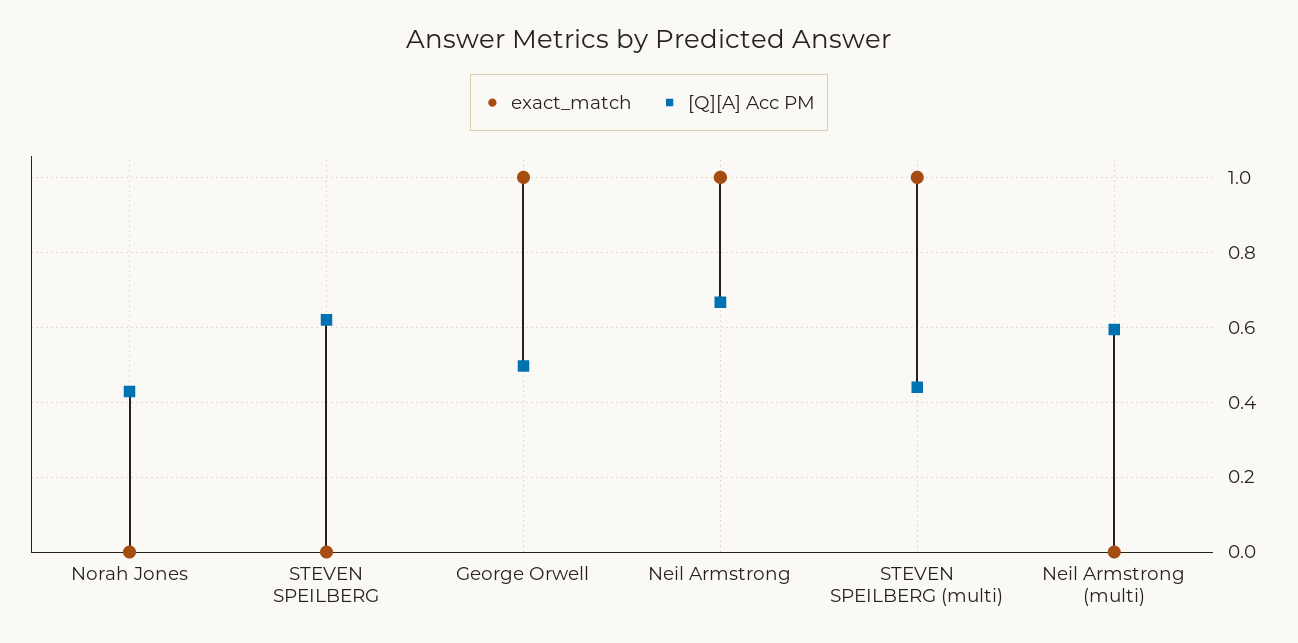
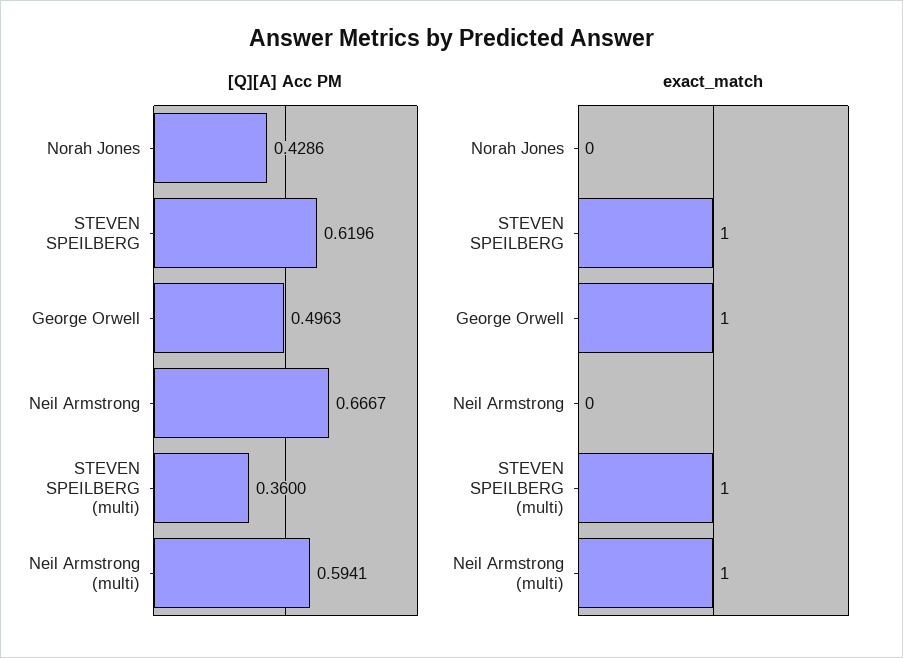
  {
    "exact_match": {
      "Norah Jones": 0,
-     "STEVEN SPEILBERG": 0,
+     "STEVEN SPEILBERG": 1,
      "George Orwell": 1,
-     "Neil Armstrong": 1,
+     "Neil Armstrong": 0,
      "STEVEN SPEILBERG (multi)": 1,
-     "Neil Armstrong (multi)": 0
+     "Neil Armstrong (multi)": 1
    },
    "[Q][A] Acc PM": {
      "Norah Jones": 0.4286,
      "STEVEN SPEILBERG": 0.6196,
      "George Orwell": 0.4963,
      "Neil Armstrong": 0.6667,
-     "STEVEN SPEILBERG (multi)": 0.44,
+     "STEVEN SPEILBERG (multi)": 0.36,
      "Neil Armstrong (multi)": 0.5941
    }
  }

